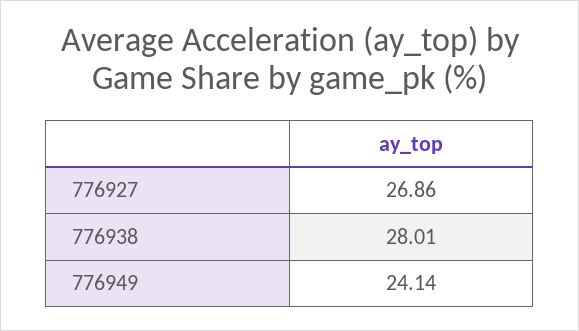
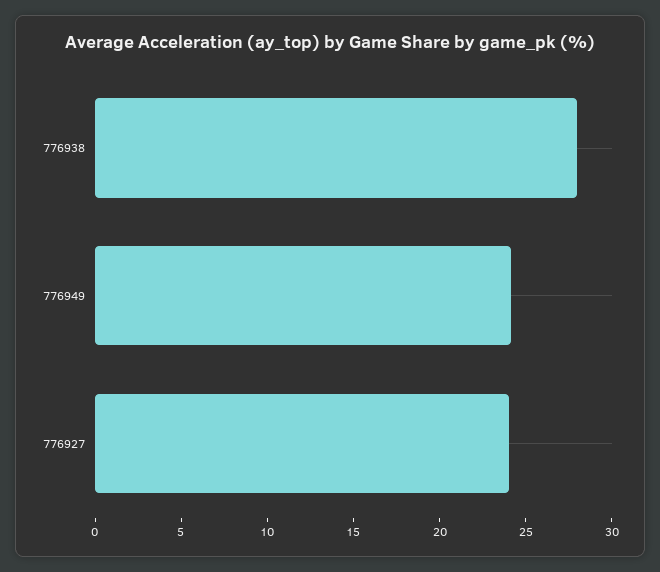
  {
-   "776927": 26.86,
+   "776927": 24,
    "776938": 28.01,
    "776949": 24.14
  }

